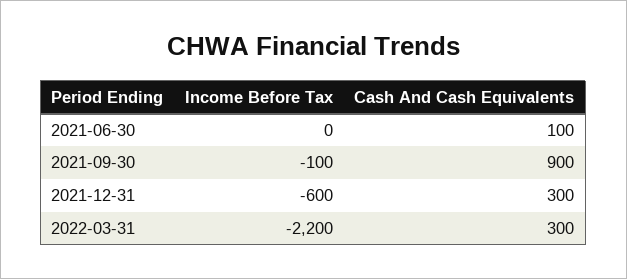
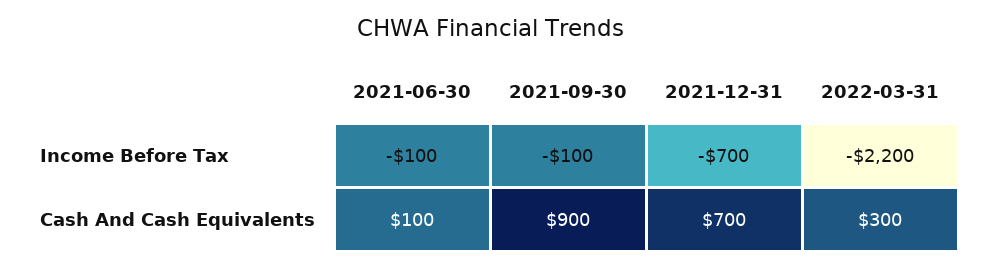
  {
    "Income Before Tax": {
-     "2021-06-30": 0,
+     "2021-06-30": -100,
      "2021-09-30": -100,
-     "2021-12-31": -600,
+     "2021-12-31": -700,
      "2022-03-31": -2200
    },
    "Cash And Cash Equivalents": {
      "2021-06-30": 100,
      "2021-09-30": 900,
-     "2021-12-31": 300,
+     "2021-12-31": 700,
      "2022-03-31": 300
    }
  }

